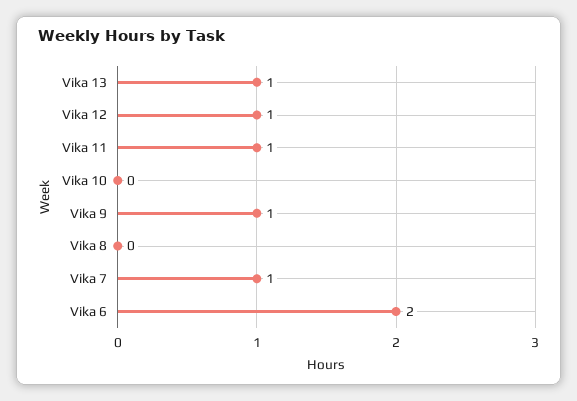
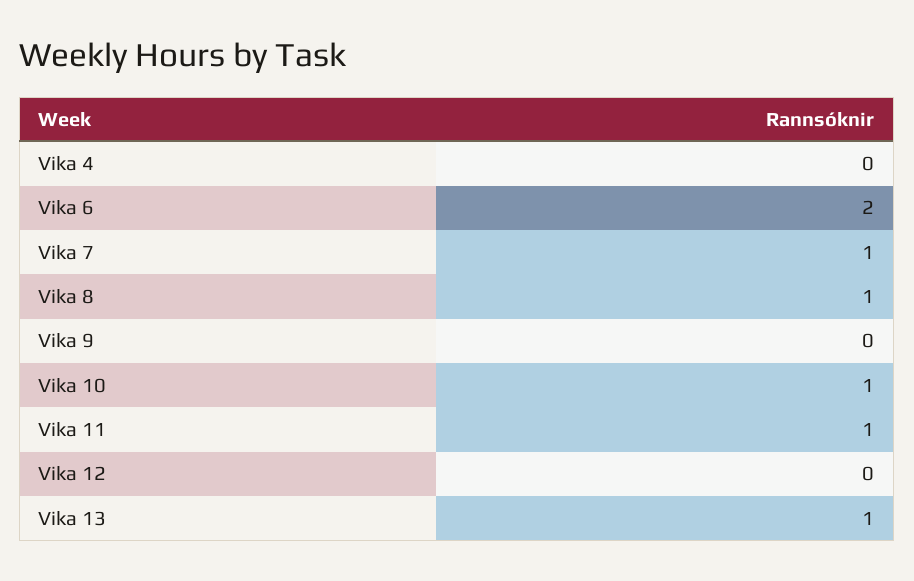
  {
    "Vika 13": 1,
-   "Vika 12": 1,
+   "Vika 12": 0,
    "Vika 11": 1,
-   "Vika 10": 0,
+   "Vika 10": 1,
-   "Vika 9": 1,
+   "Vika 9": 0,
-   "Vika 8": 0,
+   "Vika 8": 1,
    "Vika 7": 1,
-   "Vika 6": 2
+   "Vika 6": 2,
+   "Vika 4": 0
  }

